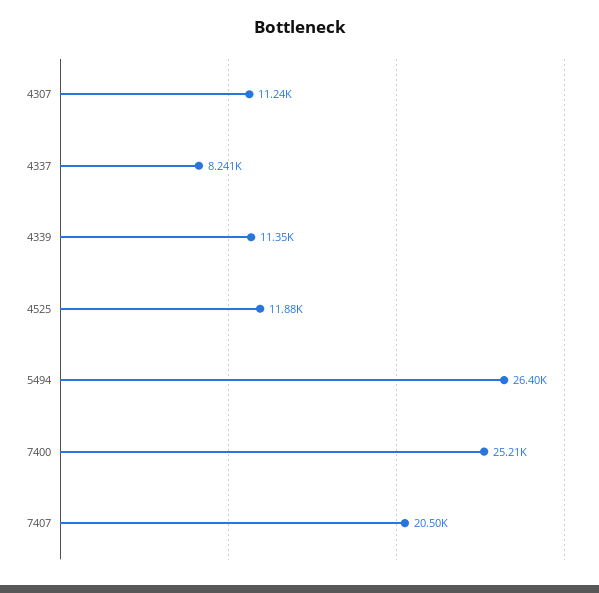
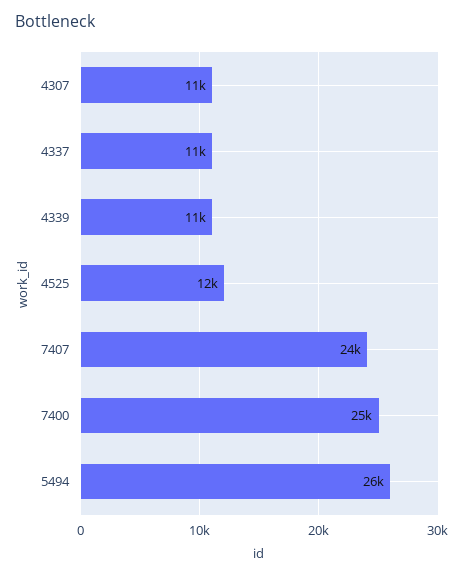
  {
    "4307": 11240,
-   "4337": 8241,
+   "4337": 11000,
    "4339": 11350,
    "4525": 11880,
    "5494": 26400,
    "7400": 25210,
-   "7407": 20500
+   "7407": 24000
  }

